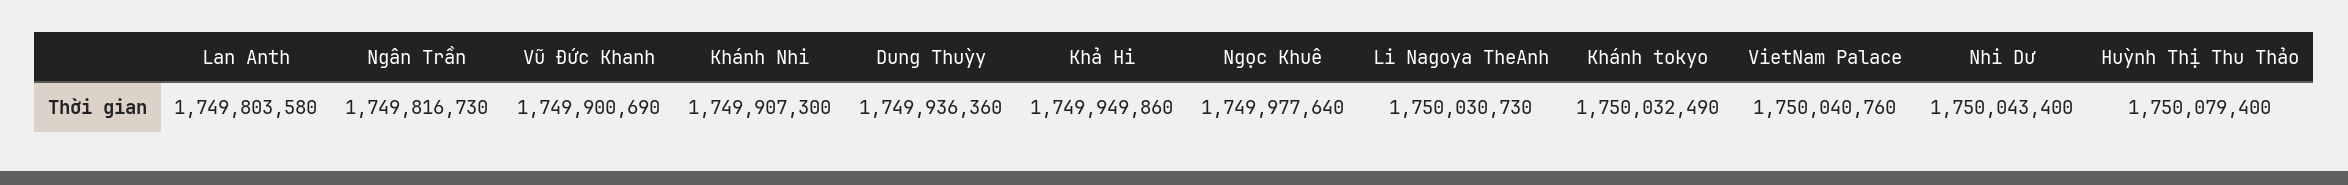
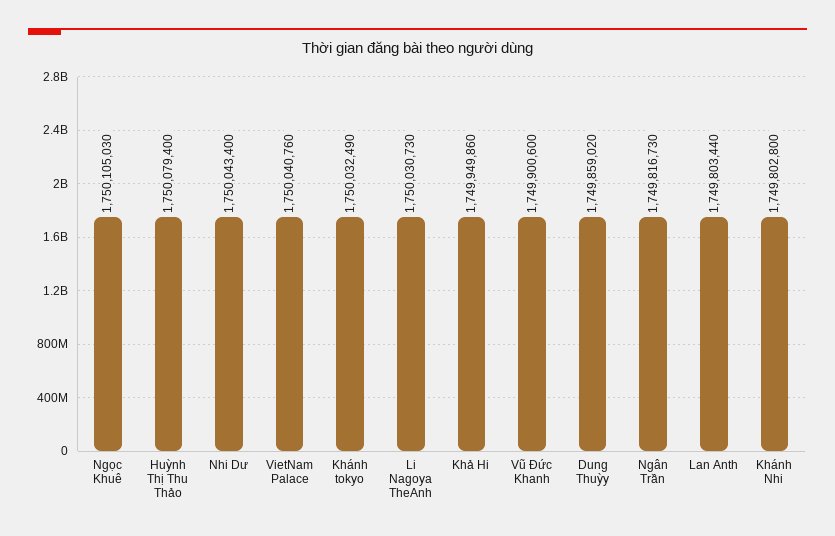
  {
-   "Lan Anth": 1749803580,
+   "Lan Anth": 1749803440,
    "Ngân Trần": 1749816730,
-   "Vũ Đức Khanh": 1749900690,
+   "Vũ Đức Khanh": 1749900600,
-   "Khánh Nhi": 1749907300,
+   "Khánh Nhi": 1749802800,
-   "Dung Thuỳy": 1749936360,
+   "Dung Thuỳy": 1749859020,
    "Khả Hi": 1749949860,
-   "Ngọc Khuê": 1749977640,
+   "Ngọc Khuê": 1750105030,
    "Li Nagoya TheAnh": 1750030730,
    "Khánh tokyo": 1750032490,
    "VietNam Palace": 1750040760,
    "Nhi Dư": 1750043400,
    "Huỳnh Thị Thu Thảo": 1750079400
  }

